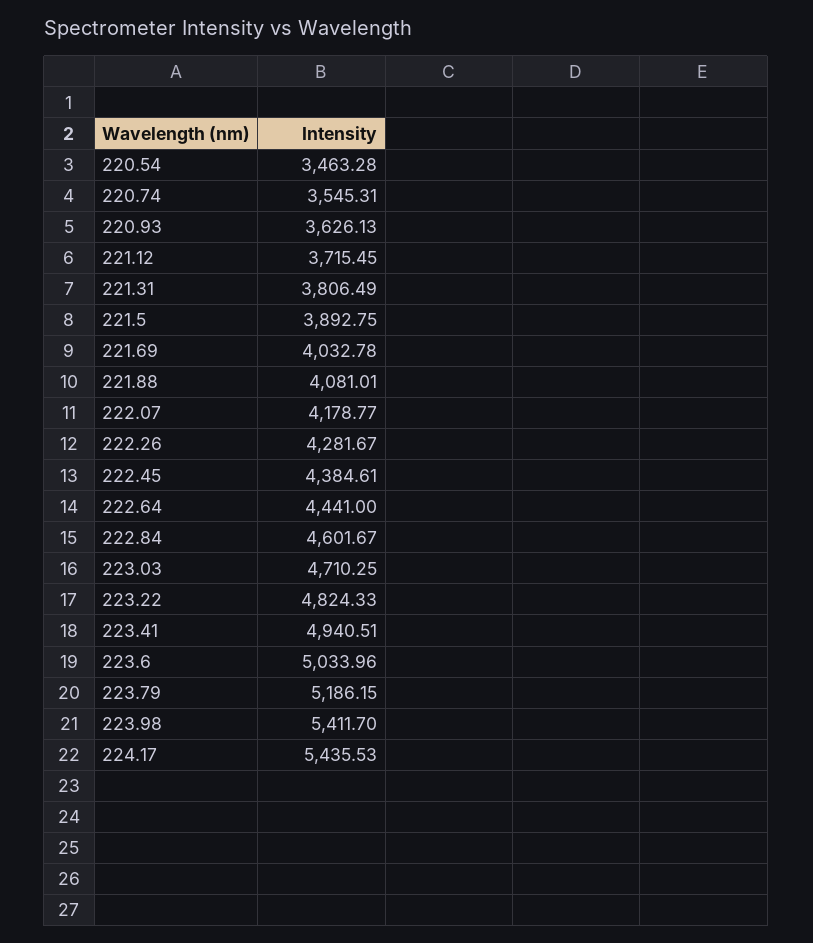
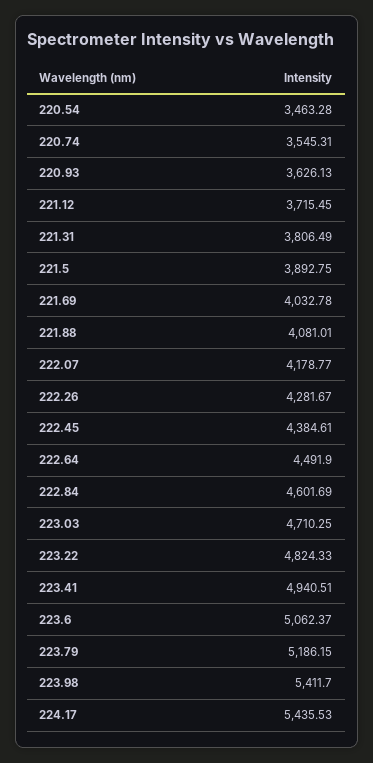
  {
    "220.54": 3463.28,
    "220.74": 3545.31,
    "220.93": 3626.13,
    "221.12": 3715.45,
    "221.31": 3806.49,
    "221.5": 3892.75,
    "221.69": 4032.78,
    "221.88": 4081.01,
    "222.07": 4178.77,
    "222.26": 4281.67,
    "222.45": 4384.61,
-   "222.64": 4441,
+   "222.64": 4491.9,
-   "222.84": 4601.67,
+   "222.84": 4601.69,
    "223.03": 4710.25,
    "223.22": 4824.33,
    "223.41": 4940.51,
-   "223.6": 5033.96,
+   "223.6": 5062.37,
    "223.79": 5186.15,
    "223.98": 5411.7,
    "224.17": 5435.53
  }

